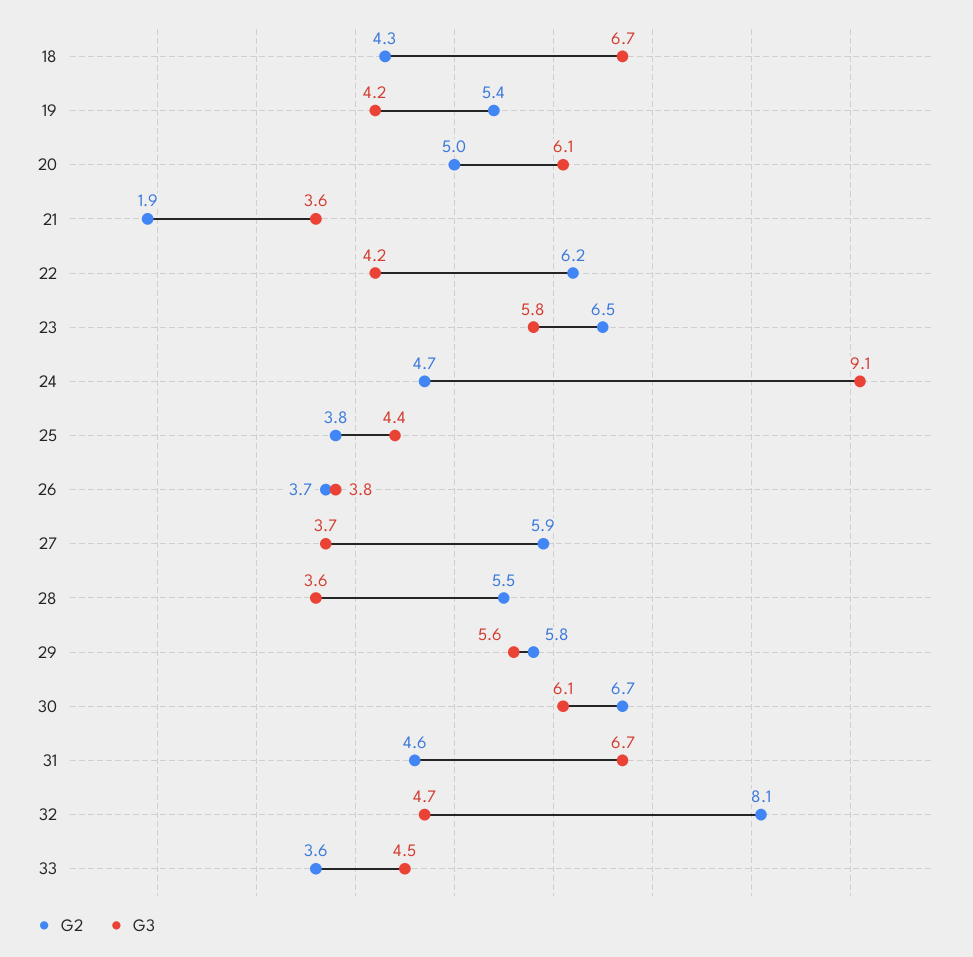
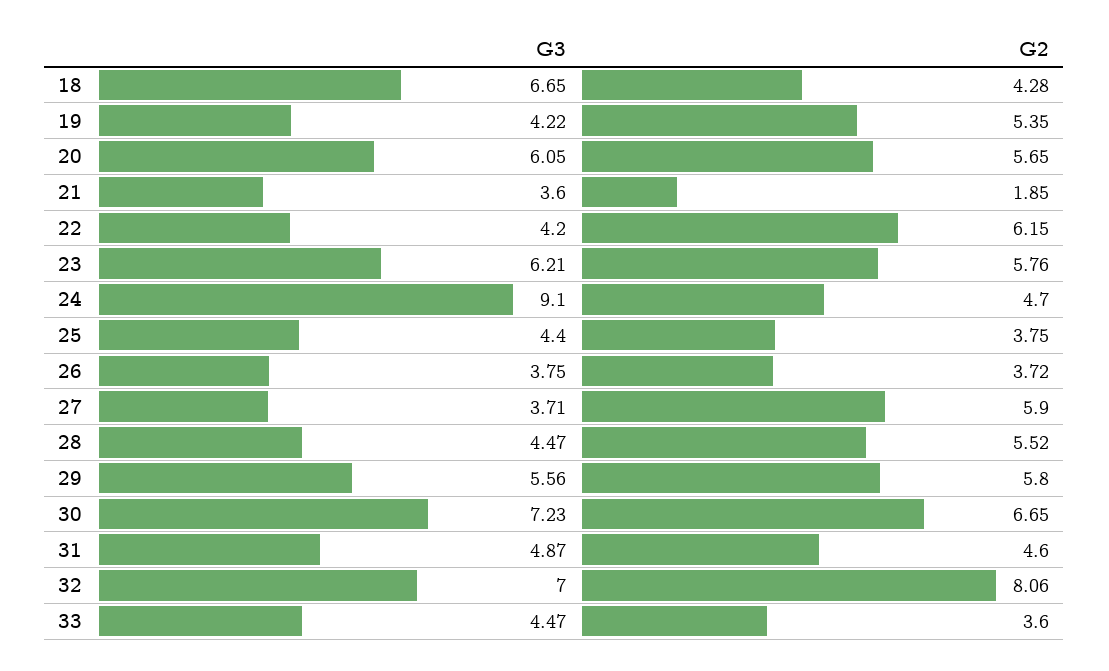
  {
    "G2": {
      "18": 4.28,
      "19": 5.35,
-     "20": 5,
+     "20": 5.65,
      "21": 1.85,
      "22": 6.15,
-     "23": 6.5,
+     "23": 5.76,
      "24": 4.7,
      "25": 3.75,
      "26": 3.72,
      "27": 5.9,
      "28": 5.52,
      "29": 5.8,
      "30": 6.65,
      "31": 4.6,
      "32": 8.06,
      "33": 3.6
    },
    "G3": {
      "18": 6.65,
      "19": 4.22,
      "20": 6.05,
      "21": 3.6,
      "22": 4.2,
-     "23": 5.8,
+     "23": 6.21,
      "24": 9.1,
      "25": 4.4,
      "26": 3.75,
      "27": 3.71,
-     "28": 3.6,
+     "28": 4.47,
      "29": 5.56,
-     "30": 6.1,
+     "30": 7.23,
-     "31": 6.7,
+     "31": 4.87,
-     "32": 4.7,
+     "32": 7,
      "33": 4.47
    }
  }

